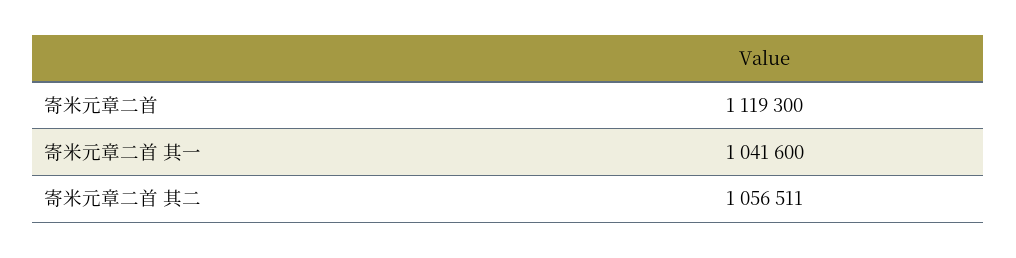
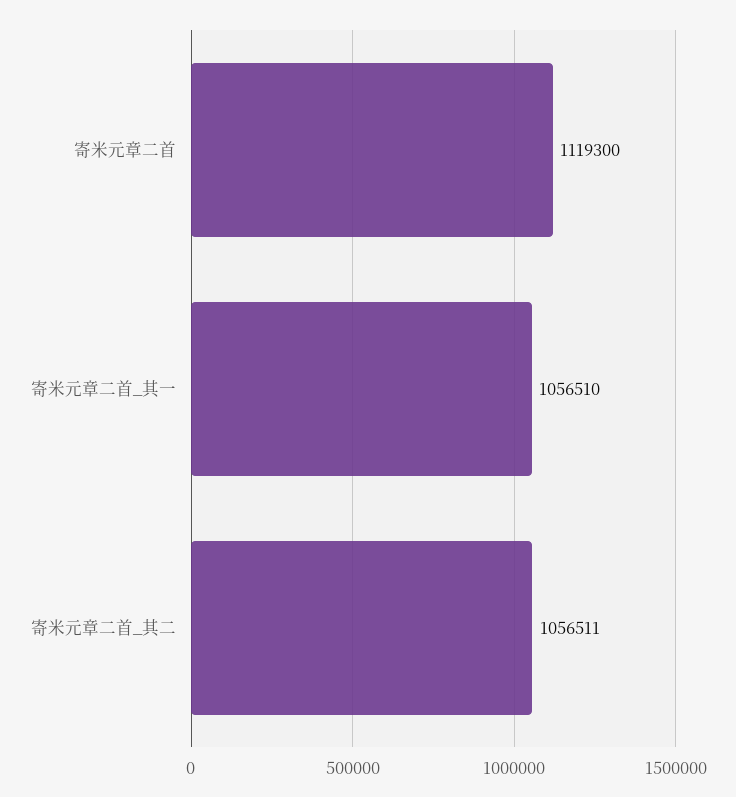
  {
    "寄米元章二首": 1119300,
-   "寄米元章二首 其一": 1041600,
+   "寄米元章二首 其一": 1056510,
    "寄米元章二首 其二": 1056511
  }

